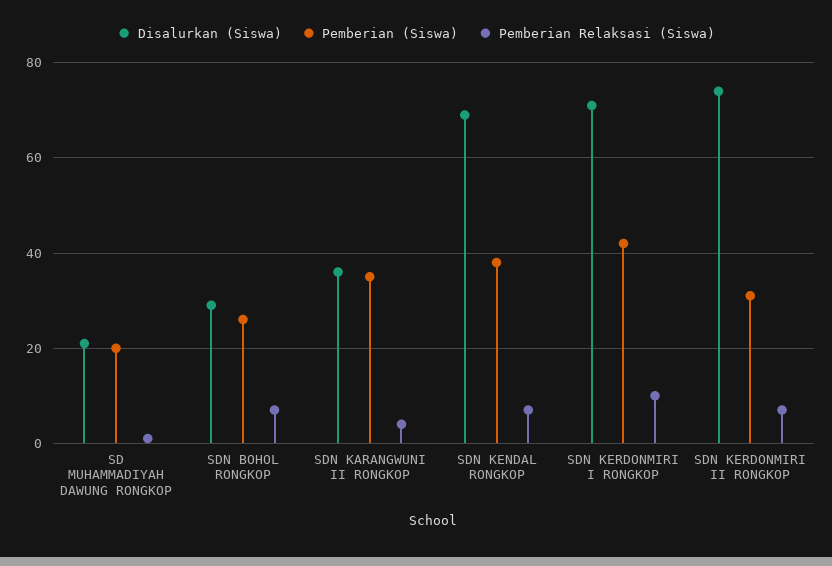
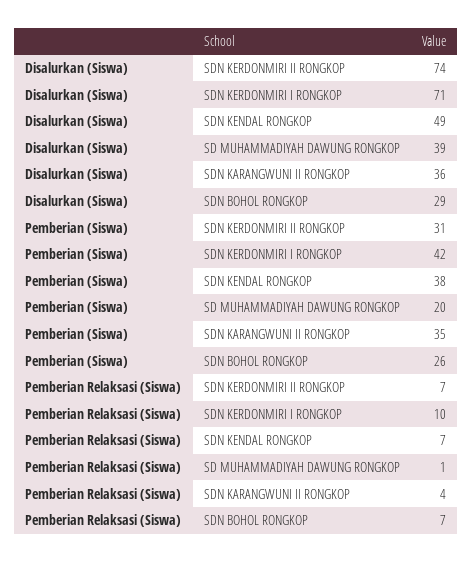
  {
    "Disalurkan (Siswa)": {
-     "SD MUHAMMADIYAH DAWUNG RONGKOP": 20,
+     "SD MUHAMMADIYAH DAWUNG RONGKOP": 39,
      "SDN BOHOL RONGKOP": 29,
      "SDN KARANGWUNI II RONGKOP": 36,
-     "SDN KENDAL RONGKOP": 70,
+     "SDN KENDAL RONGKOP": 49,
      "SDN KERDONMIRI I RONGKOP": 71,
      "SDN KERDONMIRI II RONGKOP": 74
    },
    "Pemberian (Siswa)": {
      "SD MUHAMMADIYAH DAWUNG RONGKOP": 20,
      "SDN BOHOL RONGKOP": 26,
      "SDN KARANGWUNI II RONGKOP": 35,
      "SDN KENDAL RONGKOP": 38,
      "SDN KERDONMIRI I RONGKOP": 42,
      "SDN KERDONMIRI II RONGKOP": 31
    },
    "Pemberian Relaksasi (Siswa)": {
      "SD MUHAMMADIYAH DAWUNG RONGKOP": 1,
      "SDN BOHOL RONGKOP": 7,
      "SDN KARANGWUNI II RONGKOP": 4,
      "SDN KENDAL RONGKOP": 7,
      "SDN KERDONMIRI I RONGKOP": 10,
      "SDN KERDONMIRI II RONGKOP": 7
    }
  }

